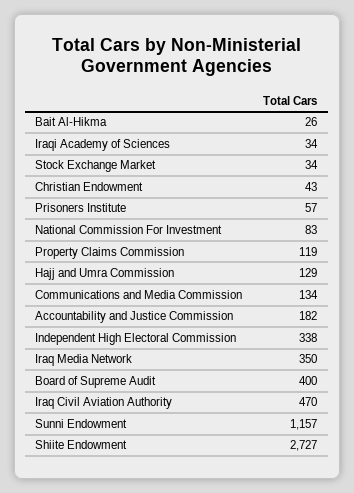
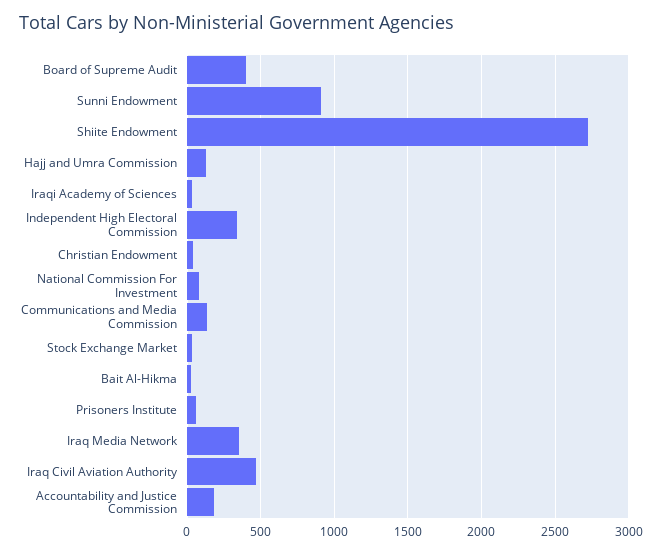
  {
    "Bait Al-Hikma": 26,
    "Iraqi Academy of Sciences": 34,
    "Stock Exchange Market": 34,
    "Christian Endowment": 43,
    "Prisoners Institute": 57,
    "National Commission For Investment": 83,
-   "Property Claims Commission": 119,
    "Hajj and Umra Commission": 129,
    "Communications and Media Commission": 134,
    "Accountability and Justice Commission": 182,
    "Independent High Electoral Commission": 338,
    "Iraq Media Network": 350,
    "Board of Supreme Audit": 400,
    "Iraq Civil Aviation Authority": 470,
-   "Sunni Endowment": 1157,
+   "Sunni Endowment": 900,
    "Shiite Endowment": 2727
  }

